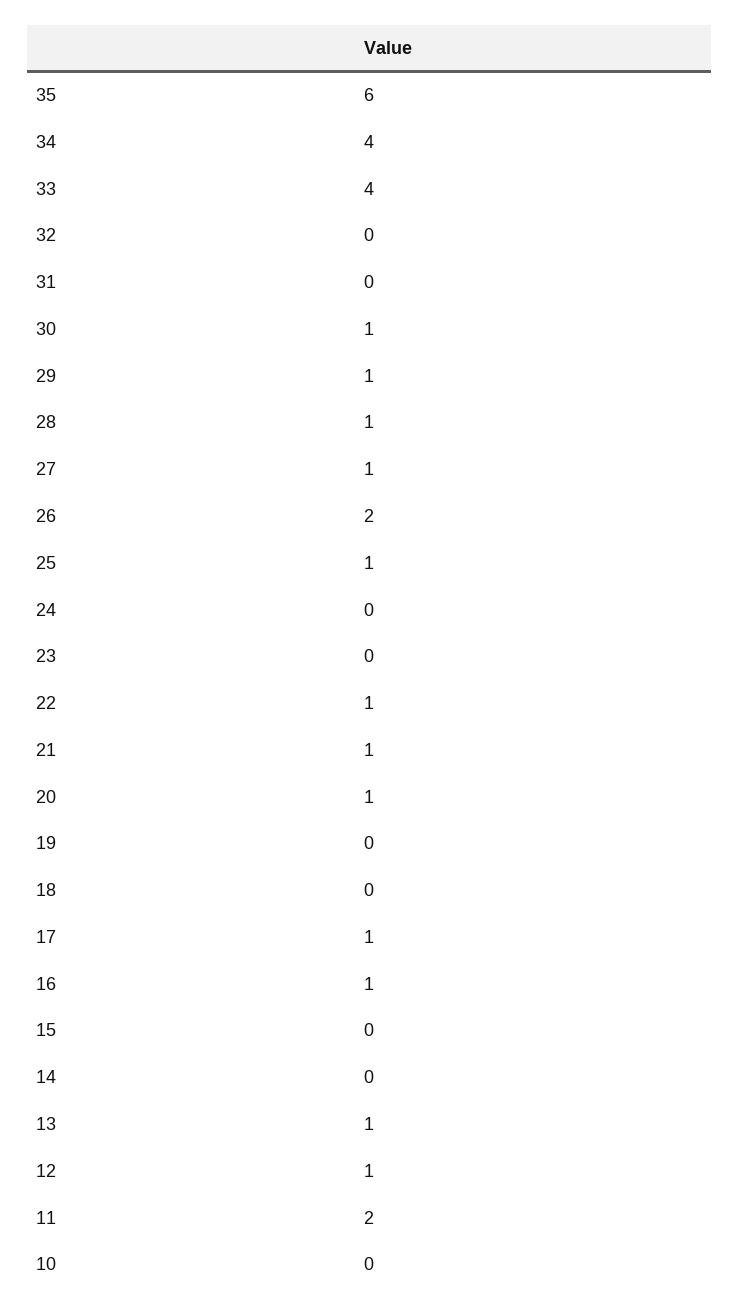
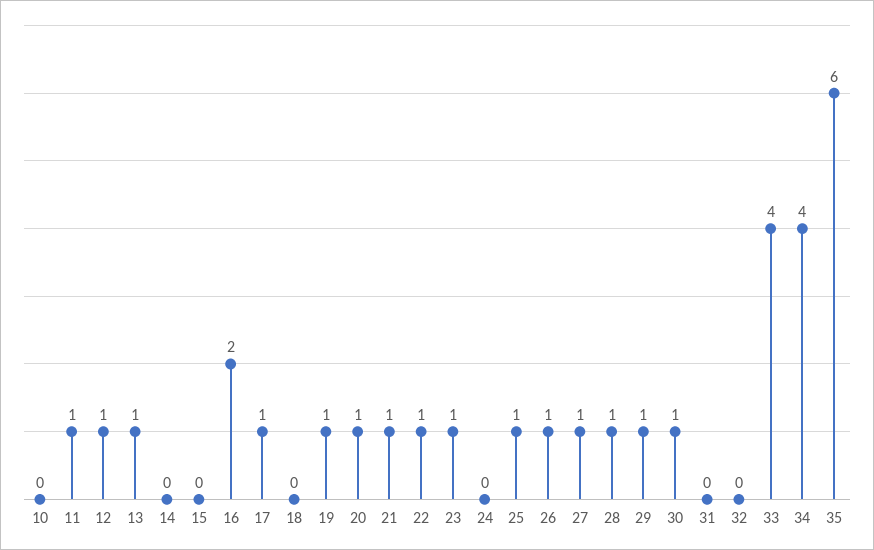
  {
    "35": 6,
    "34": 4,
    "33": 4,
    "32": 0,
    "31": 0,
    "30": 1,
    "29": 1,
    "28": 1,
    "27": 1,
-   "26": 2,
+   "26": 1,
    "25": 1,
    "24": 0,
-   "23": 0,
+   "23": 1,
    "22": 1,
    "21": 1,
    "20": 1,
-   "19": 0,
+   "19": 1,
    "18": 0,
    "17": 1,
-   "16": 1,
+   "16": 2,
    "15": 0,
    "14": 0,
    "13": 1,
    "12": 1,
-   "11": 2,
+   "11": 1,
    "10": 0
  }

